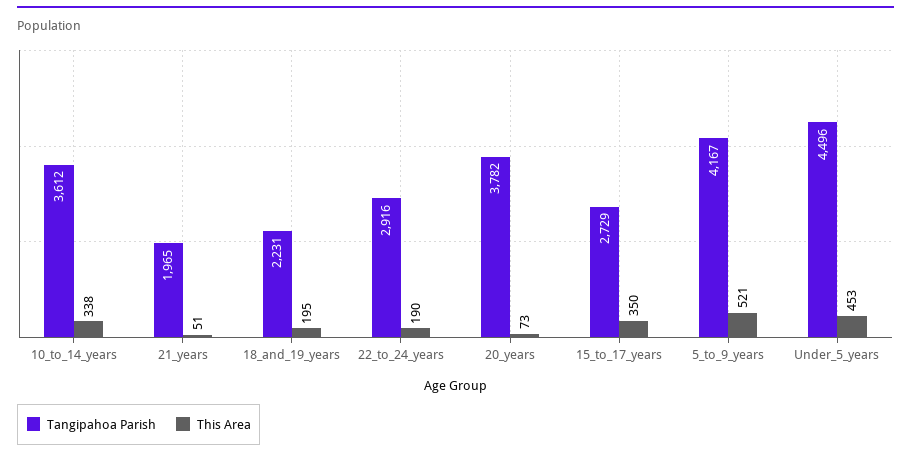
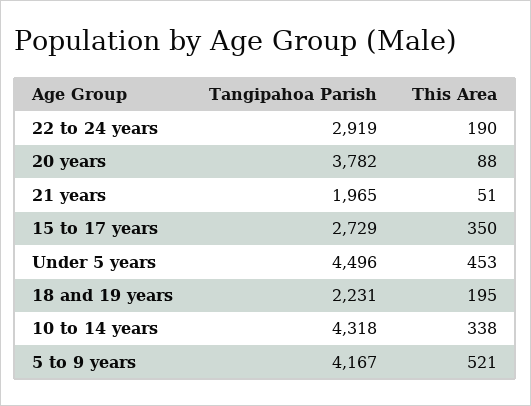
  {
    "Tangipahoa Parish": {
-     "10_to_14_years": 3612,
+     "10_to_14_years": 4318,
      "21_years": 1965,
      "18_and_19_years": 2231,
-     "22_to_24_years": 2916,
+     "22_to_24_years": 2919,
      "20_years": 3782,
      "15_to_17_years": 2729,
      "5_to_9_years": 4167,
      "Under_5_years": 4496
    },
    "This Area": {
      "10_to_14_years": 338,
      "21_years": 51,
      "18_and_19_years": 195,
      "22_to_24_years": 190,
-     "20_years": 73,
+     "20_years": 88,
      "15_to_17_years": 350,
      "5_to_9_years": 521,
      "Under_5_years": 453
    }
  }

